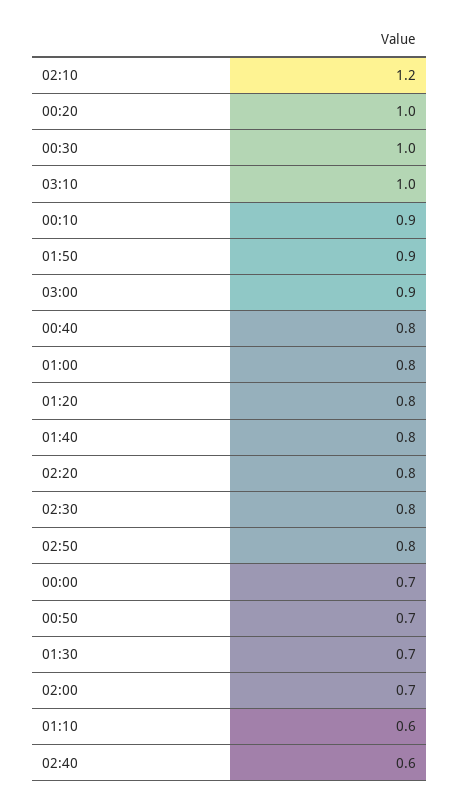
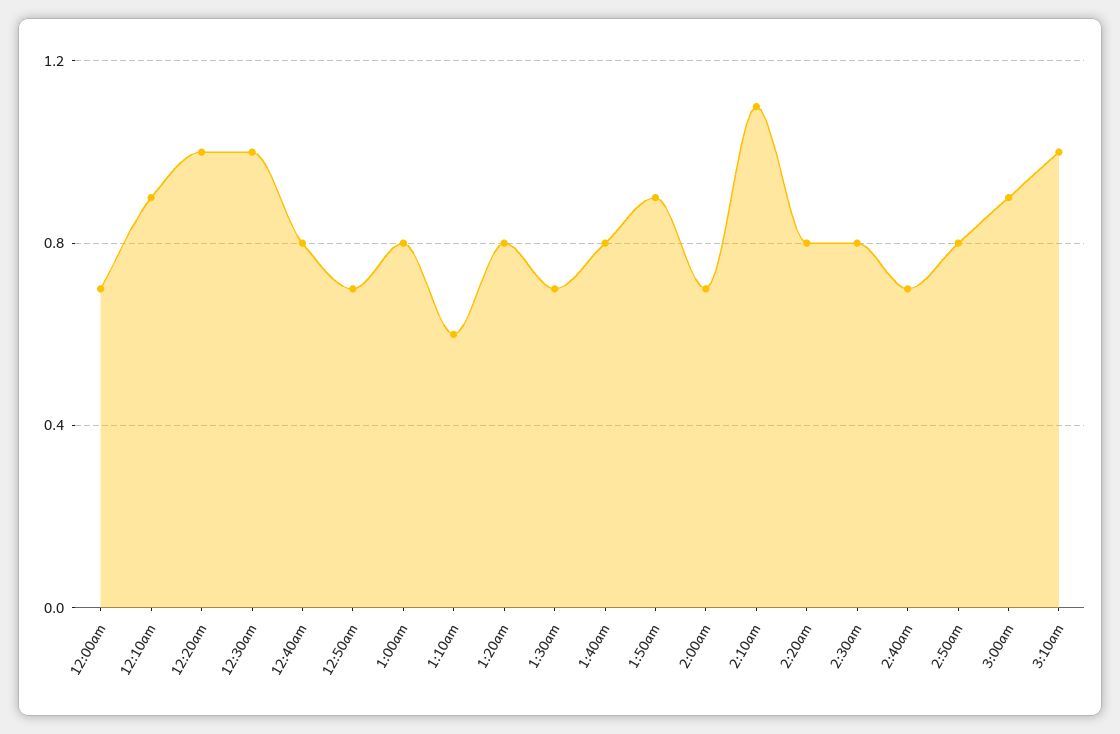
  {
-   "02:10": 1.2,
+   "02:10": 1.1,
    "00:20": 1,
    "00:30": 1,
    "03:10": 1,
    "00:10": 0.9,
    "01:50": 0.9,
    "03:00": 0.9,
    "00:40": 0.8,
    "01:00": 0.8,
    "01:20": 0.8,
    "01:40": 0.8,
    "02:20": 0.8,
    "02:30": 0.8,
    "02:50": 0.8,
    "00:00": 0.7,
    "00:50": 0.7,
    "01:30": 0.7,
    "02:00": 0.7,
    "01:10": 0.6,
-   "02:40": 0.6
+   "02:40": 0.7
  }

